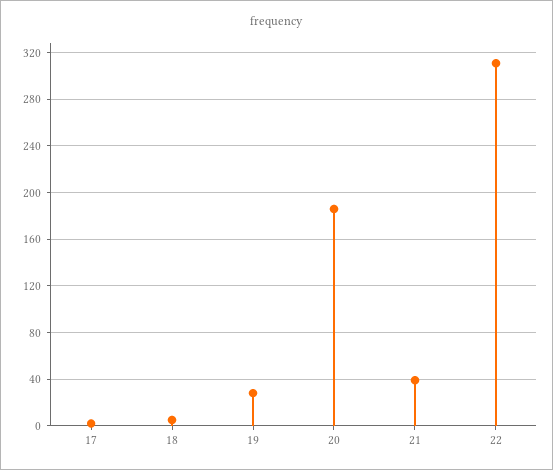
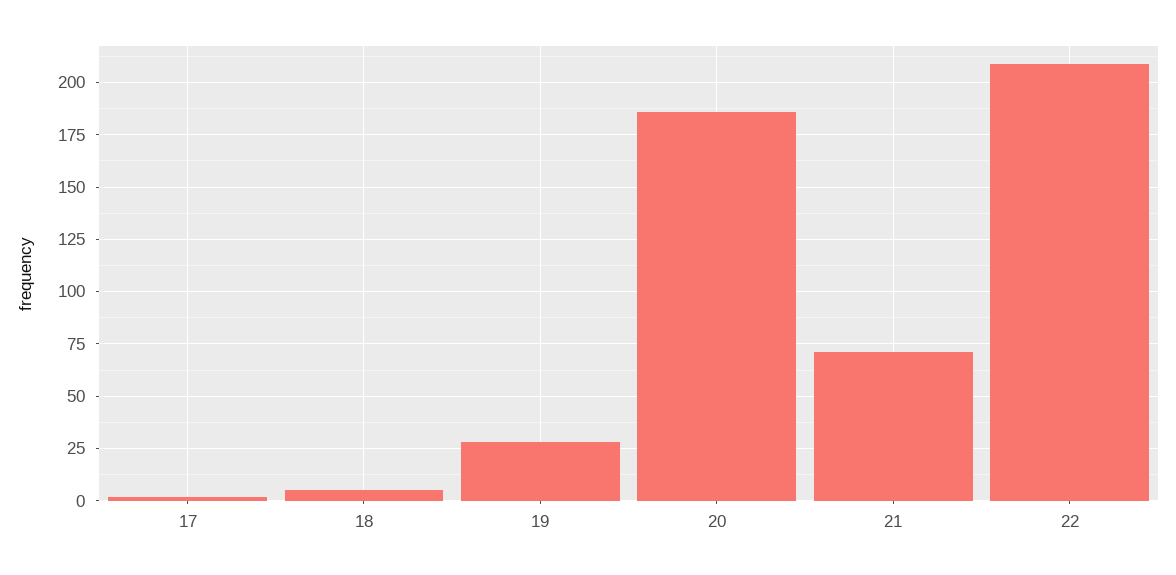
  {
    "17": 0,
    "18": 5,
    "19": 30,
    "20": 185,
-   "21": 40,
+   "21": 70,
-   "22": 310
+   "22": 210
  }

